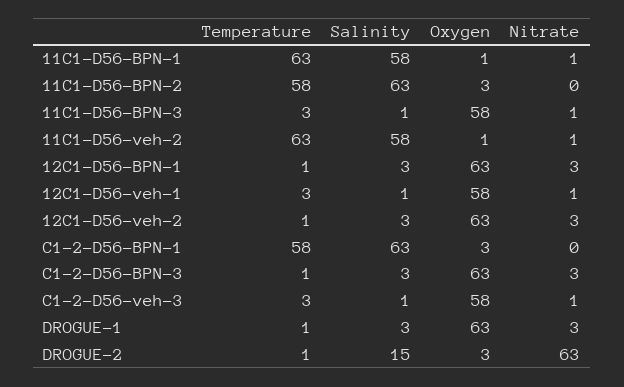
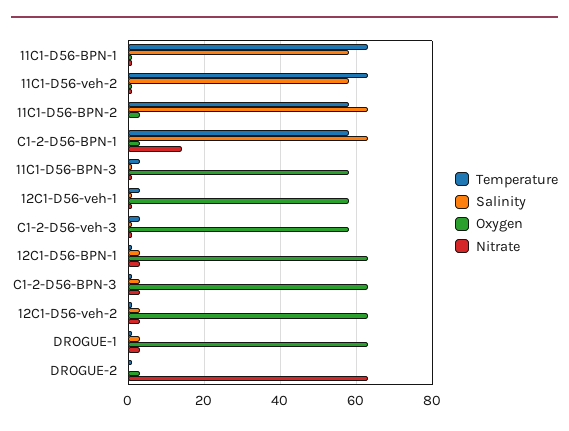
  {
    "Temperature": {
      "11C1-D56-BPN-1": 63,
      "11C1-D56-BPN-2": 58,
      "11C1-D56-BPN-3": 3,
      "11C1-D56-veh-2": 63,
      "12C1-D56-BPN-1": 1,
      "12C1-D56-veh-1": 3,
      "12C1-D56-veh-2": 1,
      "C1-2-D56-BPN-1": 58,
      "C1-2-D56-BPN-3": 1,
      "C1-2-D56-veh-3": 3,
      "DROGUE-1": 1,
      "DROGUE-2": 1
    },
    "Salinity": {
      "11C1-D56-BPN-1": 58,
      "11C1-D56-BPN-2": 63,
      "11C1-D56-BPN-3": 1,
      "11C1-D56-veh-2": 58,
      "12C1-D56-BPN-1": 3,
      "12C1-D56-veh-1": 1,
      "12C1-D56-veh-2": 3,
      "C1-2-D56-BPN-1": 63,
      "C1-2-D56-BPN-3": 3,
      "C1-2-D56-veh-3": 1,
      "DROGUE-1": 3,
-     "DROGUE-2": 15
+     "DROGUE-2": 0
    },
    "Oxygen": {
      "11C1-D56-BPN-1": 1,
      "11C1-D56-BPN-2": 3,
      "11C1-D56-BPN-3": 58,
      "11C1-D56-veh-2": 1,
      "12C1-D56-BPN-1": 63,
      "12C1-D56-veh-1": 58,
      "12C1-D56-veh-2": 63,
      "C1-2-D56-BPN-1": 3,
      "C1-2-D56-BPN-3": 63,
      "C1-2-D56-veh-3": 58,
      "DROGUE-1": 63,
      "DROGUE-2": 3
    },
    "Nitrate": {
      "11C1-D56-BPN-1": 1,
      "11C1-D56-BPN-2": 0,
      "11C1-D56-BPN-3": 1,
      "11C1-D56-veh-2": 1,
      "12C1-D56-BPN-1": 3,
      "12C1-D56-veh-1": 1,
      "12C1-D56-veh-2": 3,
-     "C1-2-D56-BPN-1": 0,
+     "C1-2-D56-BPN-1": 15,
      "C1-2-D56-BPN-3": 3,
      "C1-2-D56-veh-3": 1,
      "DROGUE-1": 3,
      "DROGUE-2": 63
    }
  }

